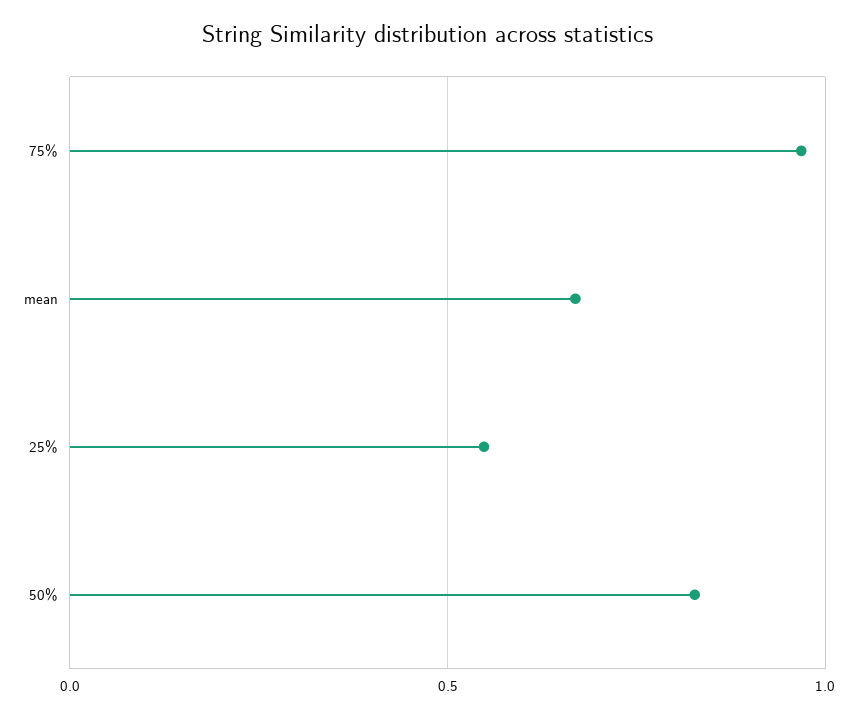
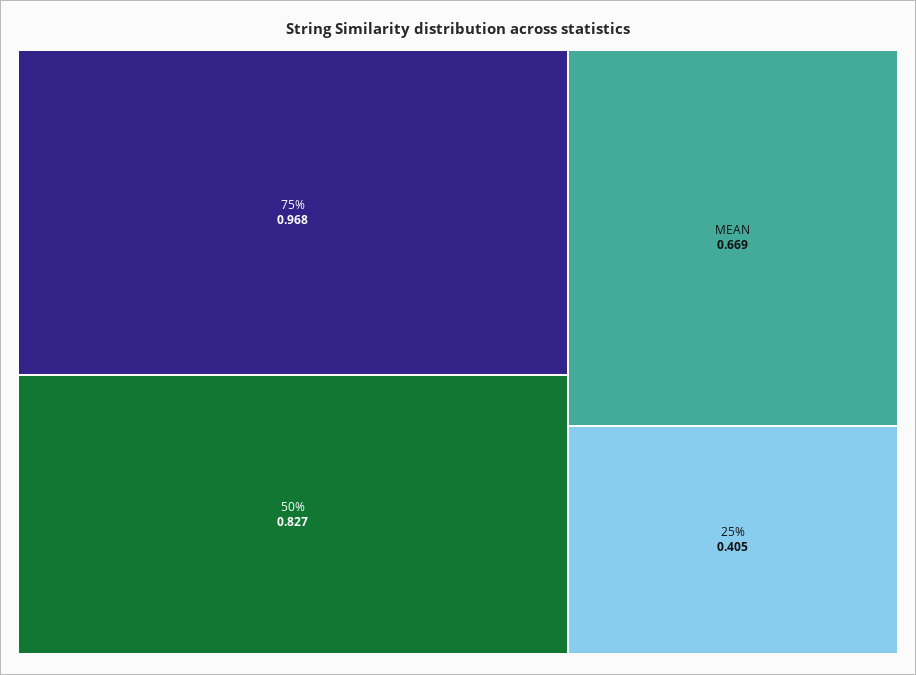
  {
    "75%": 0.968,
    "mean": 0.669,
-   "25%": 0.55,
+   "25%": 0.405,
    "50%": 0.827
  }

